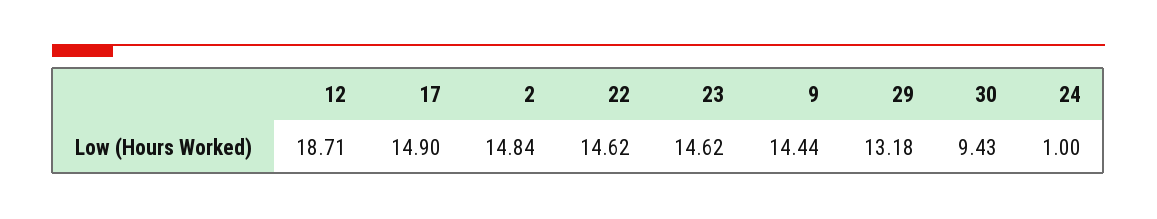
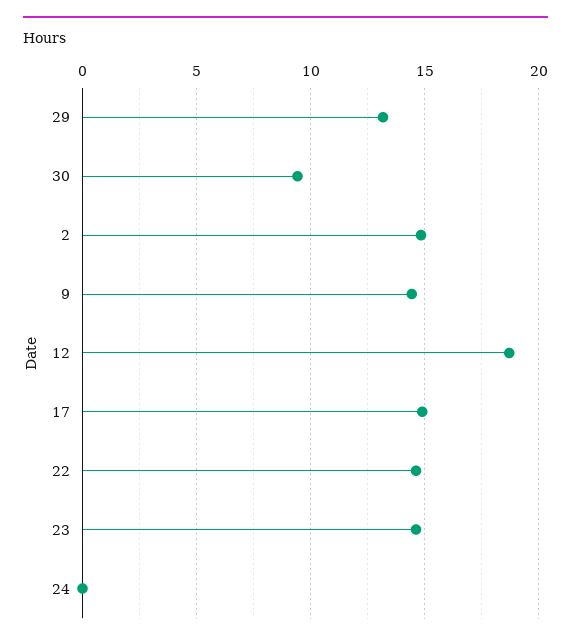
  {
    "12": 18.71,
    "17": 14.9,
    "2": 14.84,
    "22": 14.62,
    "23": 14.62,
    "9": 14.44,
    "29": 13.18,
    "30": 9.43,
-   "24": 1
+   "24": 0
  }

